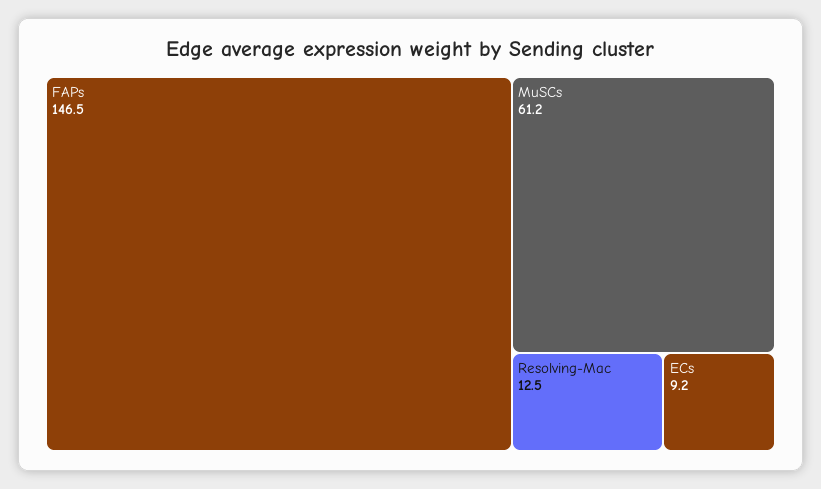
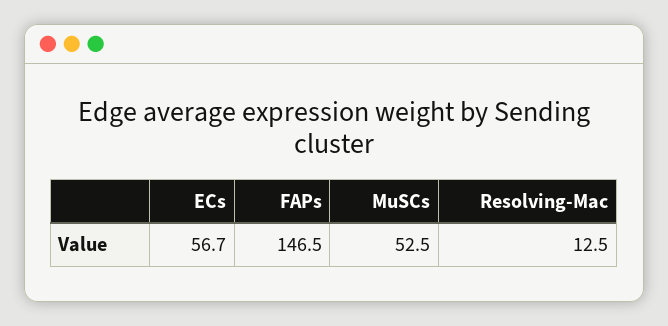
  {
    "FAPs": 146.5,
-   "MuSCs": 61.2,
+   "MuSCs": 52.5,
    "Resolving-Mac": 12.5,
-   "ECs": 9.2
+   "ECs": 56.7
  }

